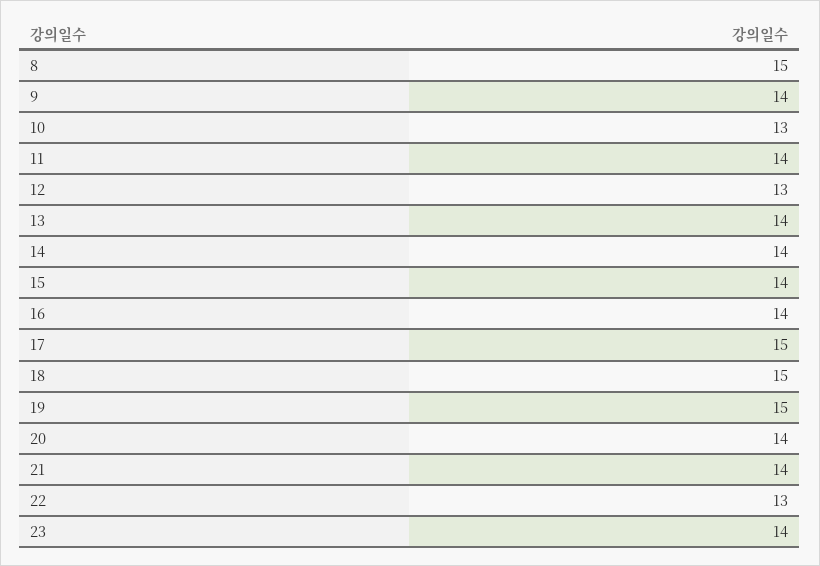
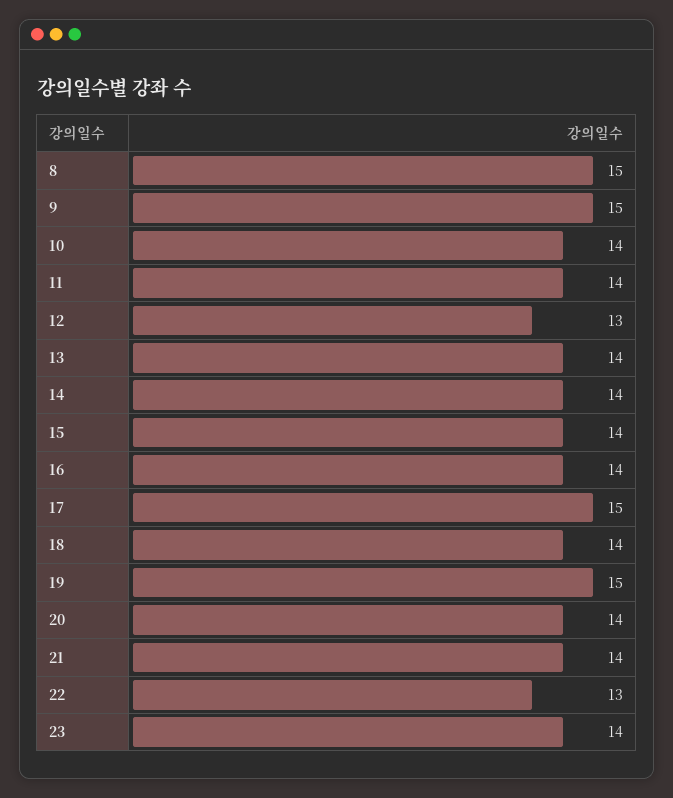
  {
    "8": 15,
-   "9": 14,
+   "9": 15,
-   "10": 13,
+   "10": 14,
    "11": 14,
    "12": 13,
    "13": 14,
    "14": 14,
    "15": 14,
    "16": 14,
    "17": 15,
-   "18": 15,
+   "18": 14,
    "19": 15,
    "20": 14,
    "21": 14,
    "22": 13,
    "23": 14
  }

